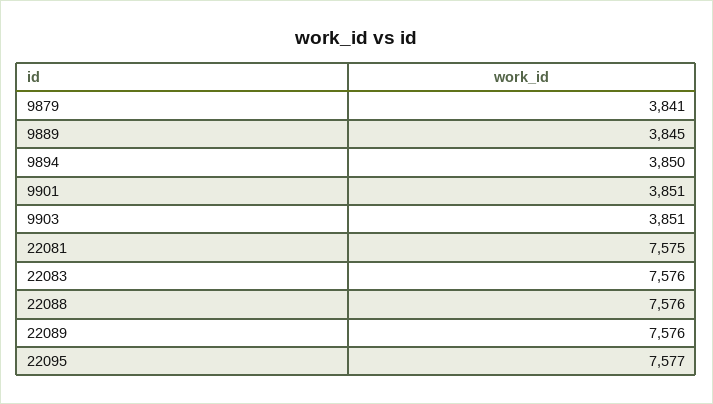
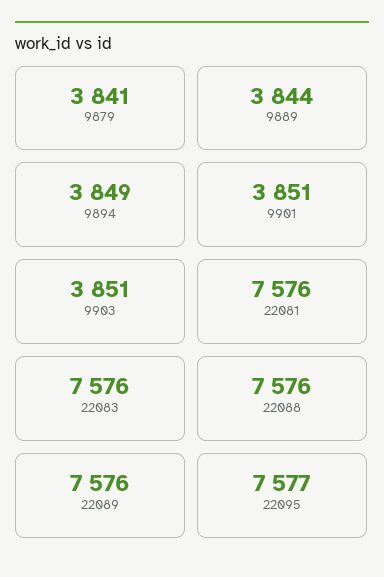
  {
    "9879": 3841,
-   "9889": 3845,
+   "9889": 3844,
-   "9894": 3850,
+   "9894": 3849,
    "9901": 3851,
    "9903": 3851,
-   "22081": 7575,
+   "22081": 7576,
    "22083": 7576,
    "22088": 7576,
    "22089": 7576,
    "22095": 7577
  }

